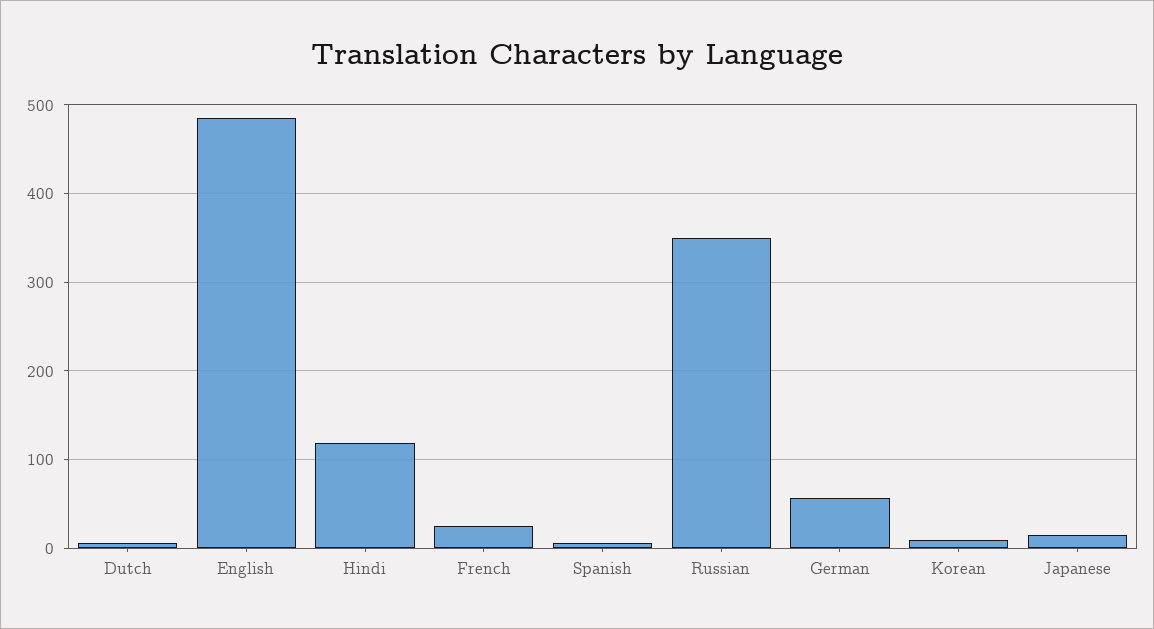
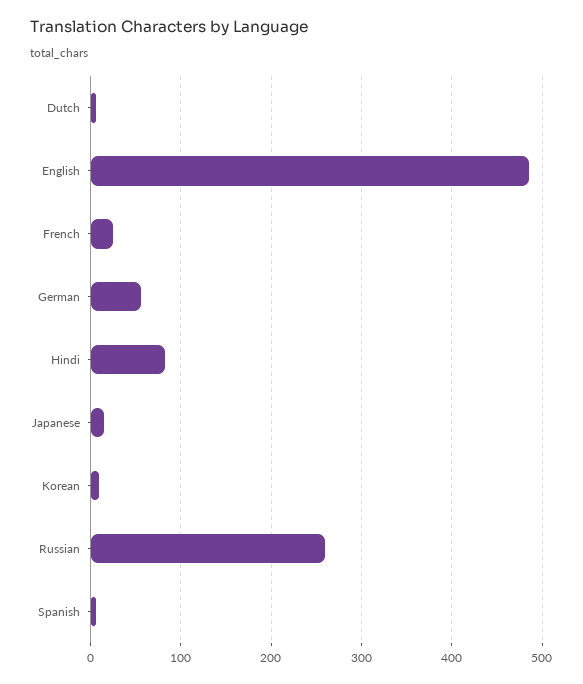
  {
    "Dutch": 10,
    "English": 490,
-   "Hindi": 120,
+   "Hindi": 80,
    "French": 30,
    "Spanish": 10,
-   "Russian": 350,
+   "Russian": 260,
    "German": 60,
    "Korean": 10,
    "Japanese": 20
  }

